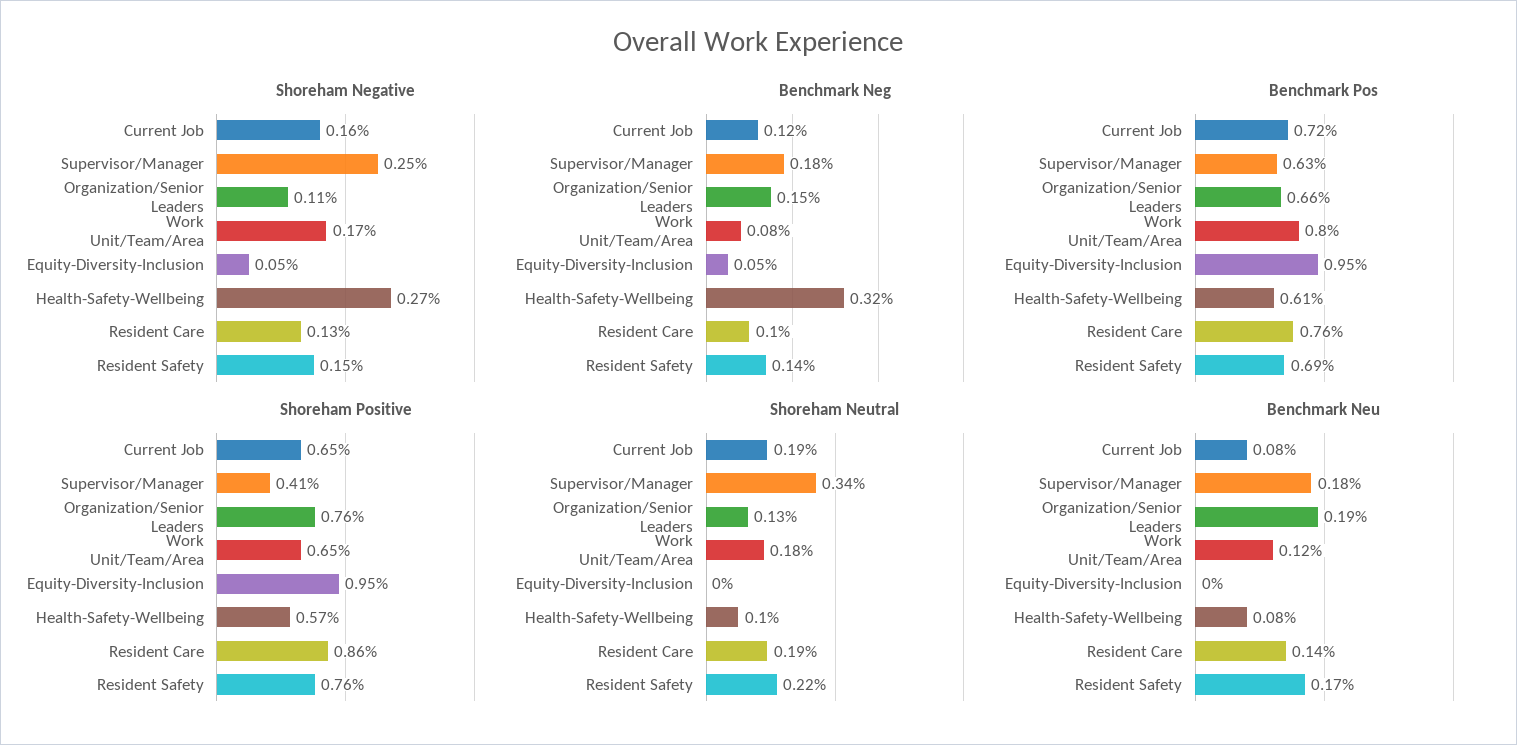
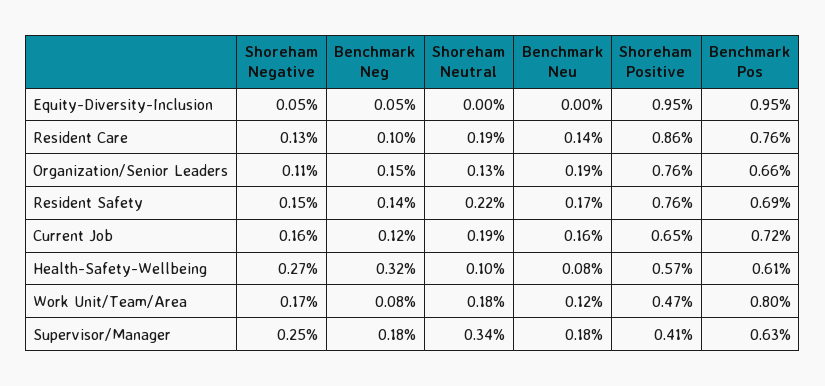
  {
    "Shoreham Negative": {
      "Current Job": 0.16,
      "Supervisor/Manager": 0.25,
      "Organization/Senior Leaders": 0.11,
      "Work Unit/Team/Area": 0.17,
      "Equity-Diversity-Inclusion": 0.05,
      "Health-Safety-Wellbeing": 0.27,
      "Resident Care": 0.13,
      "Resident Safety": 0.15
    },
    "Benchmark Neg": {
      "Current Job": 0.12,
      "Supervisor/Manager": 0.18,
      "Organization/Senior Leaders": 0.15,
      "Work Unit/Team/Area": 0.08,
      "Equity-Diversity-Inclusion": 0.05,
      "Health-Safety-Wellbeing": 0.32,
      "Resident Care": 0.1,
      "Resident Safety": 0.14
    },
    "Benchmark Pos": {
      "Current Job": 0.72,
      "Supervisor/Manager": 0.63,
      "Organization/Senior Leaders": 0.66,
      "Work Unit/Team/Area": 0.8,
      "Equity-Diversity-Inclusion": 0.95,
      "Health-Safety-Wellbeing": 0.61,
      "Resident Care": 0.76,
      "Resident Safety": 0.69
    },
    "Shoreham Positive": {
      "Current Job": 0.65,
      "Supervisor/Manager": 0.41,
      "Organization/Senior Leaders": 0.76,
-     "Work Unit/Team/Area": 0.65,
+     "Work Unit/Team/Area": 0.47,
      "Equity-Diversity-Inclusion": 0.95,
      "Health-Safety-Wellbeing": 0.57,
      "Resident Care": 0.86,
      "Resident Safety": 0.76
    },
    "Shoreham Neutral": {
      "Current Job": 0.19,
      "Supervisor/Manager": 0.34,
      "Organization/Senior Leaders": 0.13,
      "Work Unit/Team/Area": 0.18,
      "Equity-Diversity-Inclusion": 0,
      "Health-Safety-Wellbeing": 0.1,
      "Resident Care": 0.19,
      "Resident Safety": 0.22
    },
    "Benchmark Neu": {
-     "Current Job": 0.08,
+     "Current Job": 0.16,
      "Supervisor/Manager": 0.18,
      "Organization/Senior Leaders": 0.19,
      "Work Unit/Team/Area": 0.12,
      "Equity-Diversity-Inclusion": 0,
      "Health-Safety-Wellbeing": 0.08,
      "Resident Care": 0.14,
      "Resident Safety": 0.17
    }
  }

